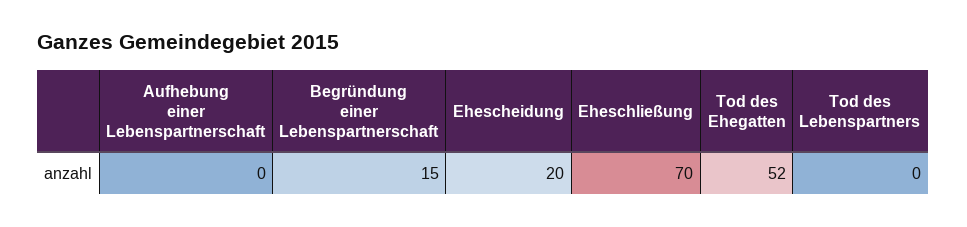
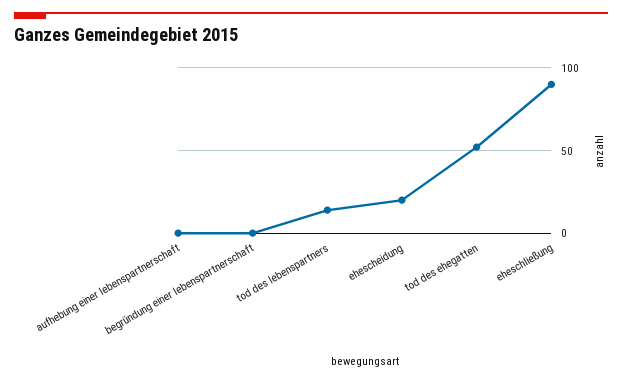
  {
    "Aufhebung einer Lebenspartnerschaft": 0,
-   "Begründung einer Lebenspartnerschaft": 15,
+   "Begründung einer Lebenspartnerschaft": 0,
    "Ehescheidung": 20,
-   "Eheschließung": 70,
+   "Eheschließung": 90,
    "Tod des Ehegatten": 52,
-   "Tod des Lebenspartners": 0
+   "Tod des Lebenspartners": 15
  }

